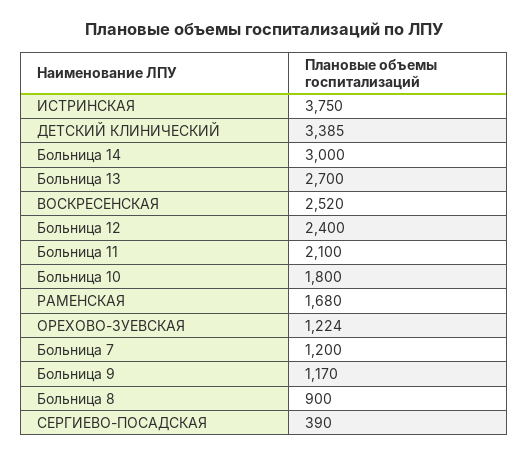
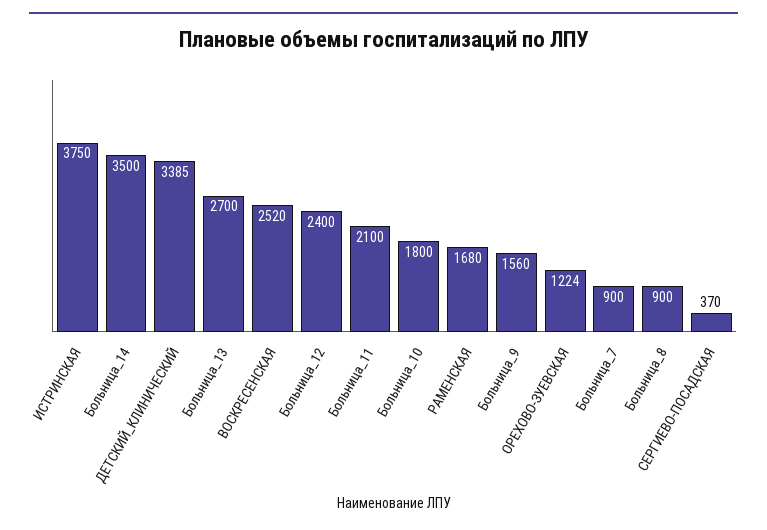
  {
    "ИСТРИНСКАЯ": 3750,
    "ДЕТСКИЙ КЛИНИЧЕСКИЙ": 3385,
-   "Больница 14": 3000,
+   "Больница 14": 3500,
    "Больница 13": 2700,
    "ВОСКРЕСЕНСКАЯ": 2520,
    "Больница 12": 2400,
    "Больница 11": 2100,
    "Больница 10": 1800,
    "РАМЕНСКАЯ": 1680,
    "ОРЕХОВО-ЗУЕВСКАЯ": 1224,
-   "Больница 7": 1200,
+   "Больница 7": 900,
-   "Больница 9": 1170,
+   "Больница 9": 1560,
    "Больница 8": 900,
-   "СЕРГИЕВО-ПОСАДСКАЯ": 390
+   "СЕРГИЕВО-ПОСАДСКАЯ": 370
  }

